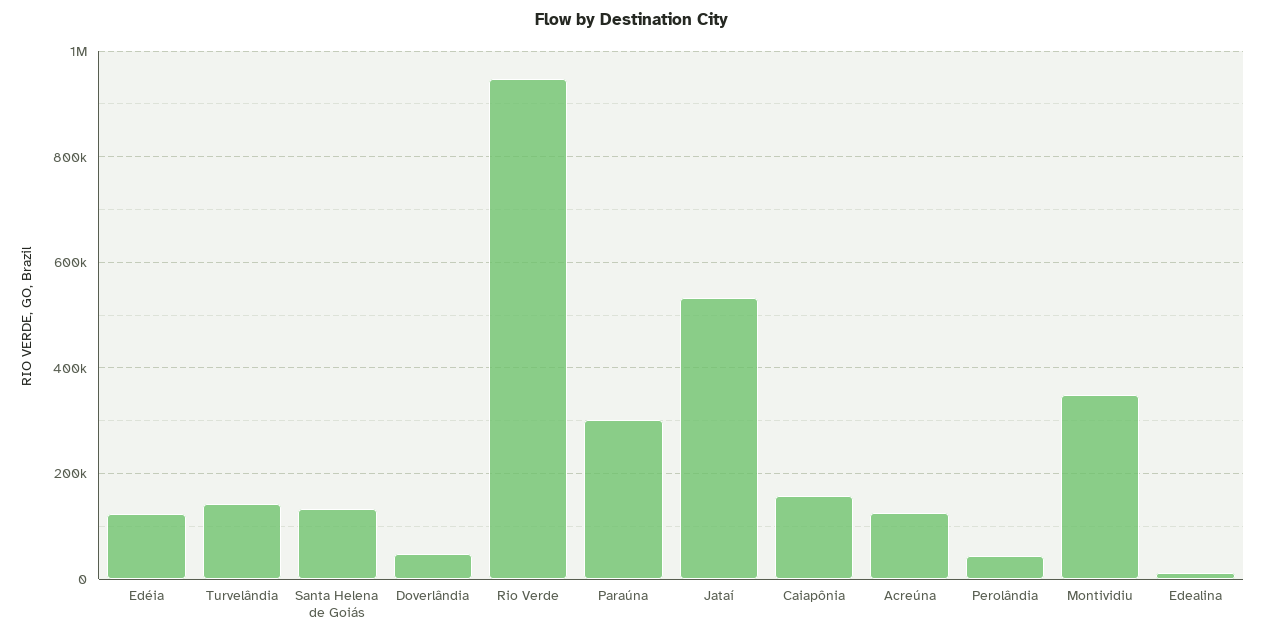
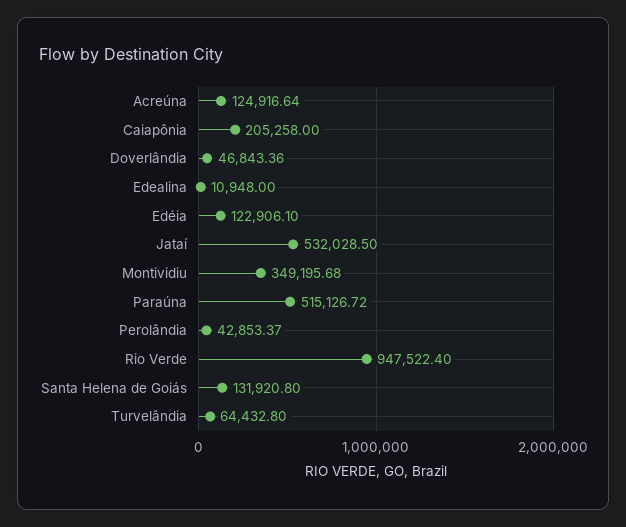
  {
    "Edéia": 122906.1,
-   "Turvelândia": 140000,
+   "Turvelândia": 64432.8,
    "Santa Helena de Goiás": 131920.8,
    "Doverlândia": 46843.36,
    "Rio Verde": 947522.4,
-   "Paraúna": 300000,
+   "Paraúna": 515126.72,
    "Jataí": 532028.5,
-   "Caiapônia": 160000,
+   "Caiapônia": 205258,
    "Acreúna": 124916.64,
    "Perolândia": 42853.37,
    "Montividiu": 349195.68,
    "Edealina": 10948
  }

